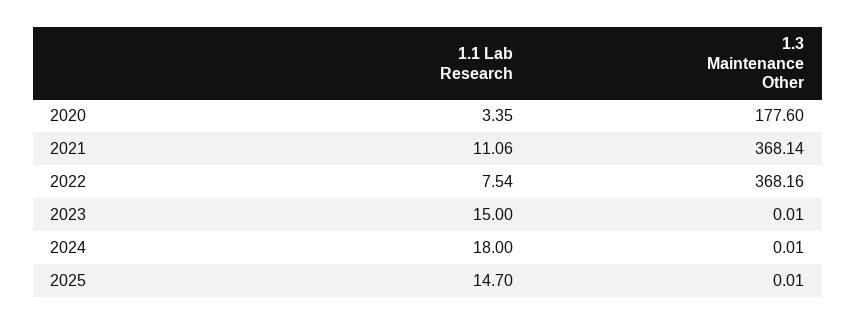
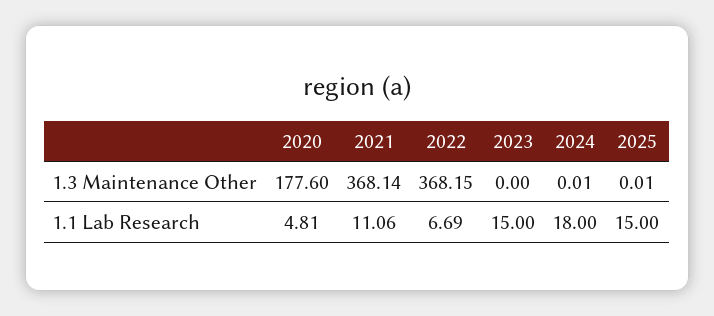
  {
    "1.1 Lab Research": {
-     "2020": 3.35,
+     "2020": 4.81,
      "2021": 11.06,
-     "2022": 7.54,
+     "2022": 6.69,
      "2023": 15,
      "2024": 18,
-     "2025": 14.7
+     "2025": 15
    },
    "1.3 Maintenance Other": {
      "2020": 177.6,
      "2021": 368.14,
-     "2022": 368.16,
+     "2022": 368.15,
-     "2023": 0.01,
+     "2023": 0,
      "2024": 0.01,
      "2025": 0.01
    }
  }

